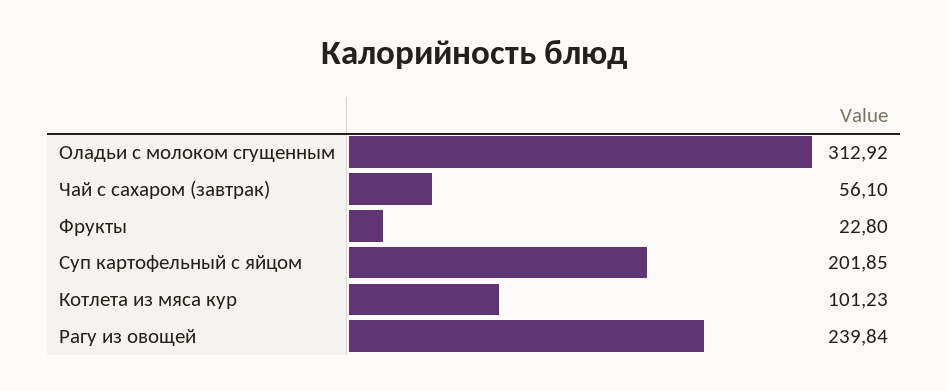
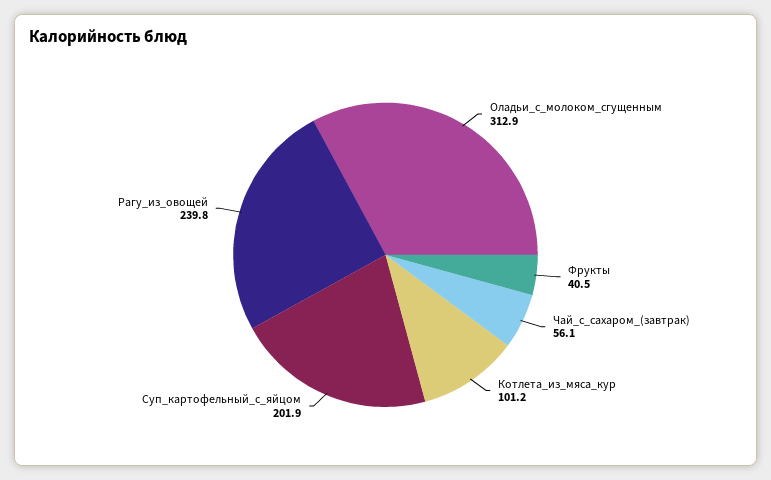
  {
    "Оладьи с молоком сгущенным": 312.92,
    "Чай с сахаром (завтрак)": 56.1,
-   "Фрукты": 22.8,
+   "Фрукты": 40.5,
    "Суп картофельный с яйцом": 201.85,
    "Котлета из мяса кур": 101.23,
    "Рагу из овощей": 239.84
  }

